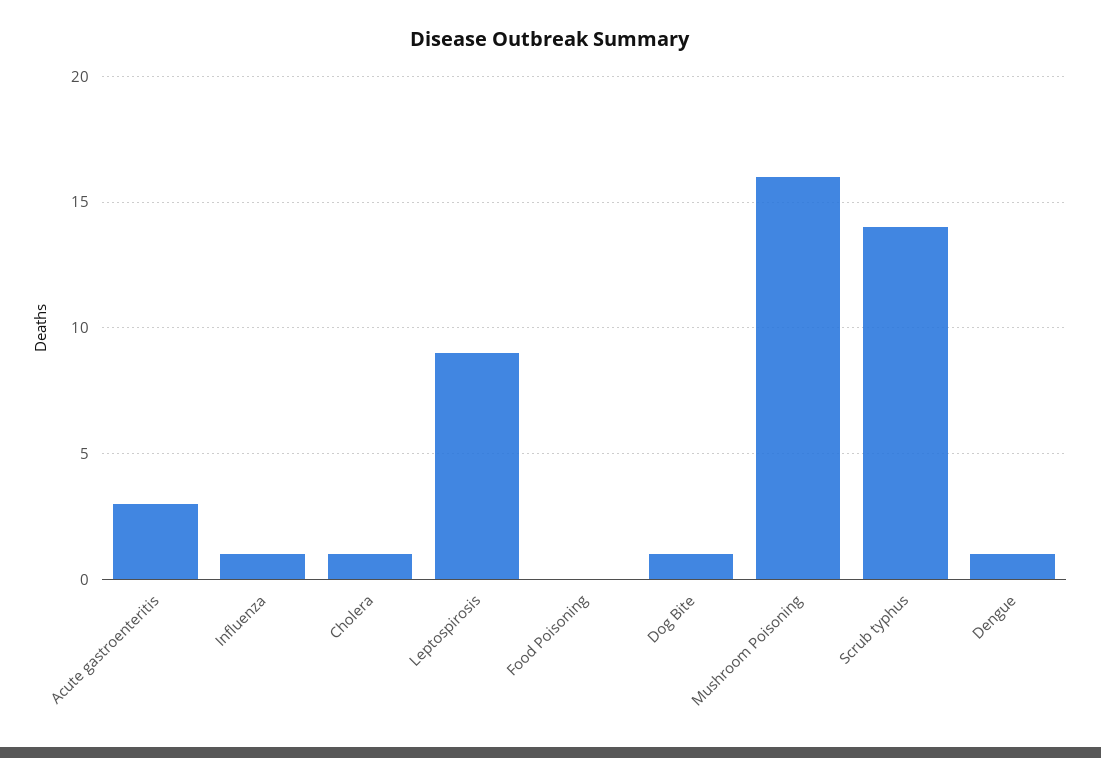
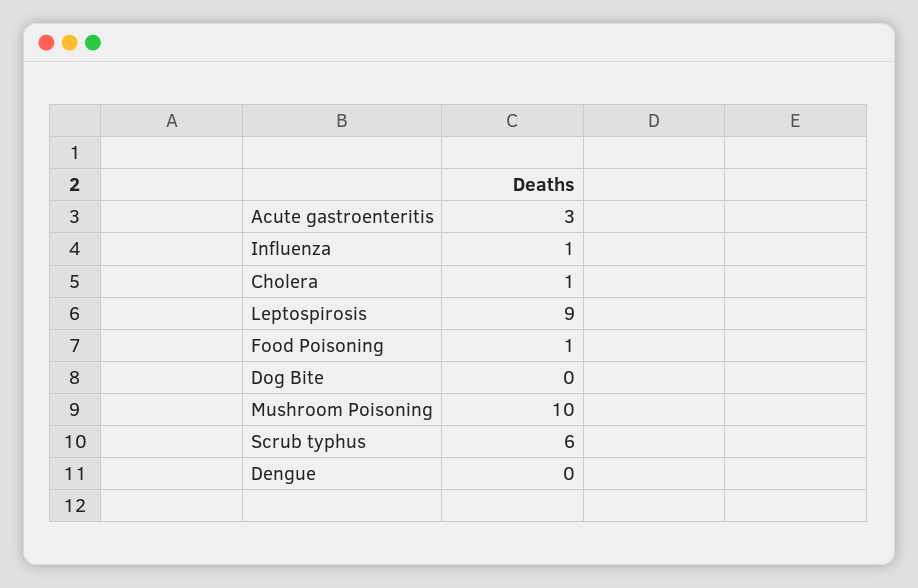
  {
    "Acute gastroenteritis": 3,
    "Influenza": 1,
    "Cholera": 1,
    "Leptospirosis": 9,
-   "Food Poisoning": 0,
+   "Food Poisoning": 1,
-   "Dog Bite": 1,
+   "Dog Bite": 0,
-   "Mushroom Poisoning": 16,
+   "Mushroom Poisoning": 10,
-   "Scrub typhus": 14,
+   "Scrub typhus": 6,
-   "Dengue": 1
+   "Dengue": 0
  }

